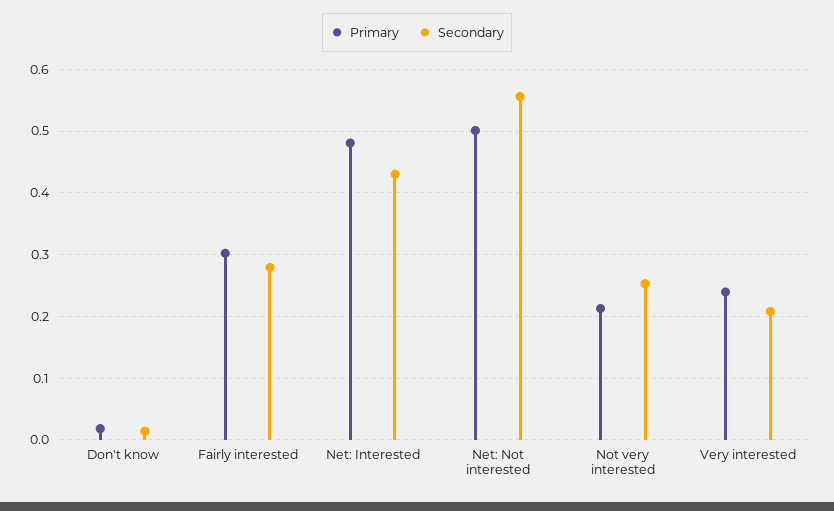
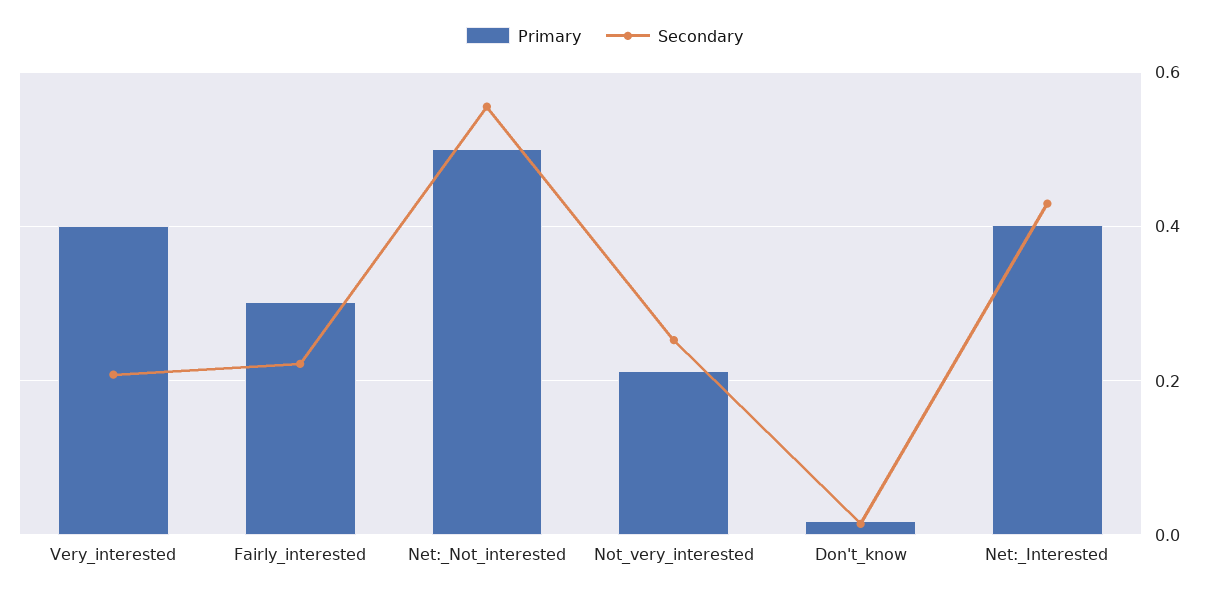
  {
    "Primary": {
      "Don't know": 0.02,
      "Fairly interested": 0.3,
-     "Net: Interested": 0.48,
+     "Net: Interested": 0.4,
      "Net: Not interested": 0.5,
      "Not very interested": 0.21,
-     "Very interested": 0.24
+     "Very interested": 0.4
    },
    "Secondary": {
      "Don't know": 0.01,
-     "Fairly interested": 0.28,
+     "Fairly interested": 0.22,
      "Net: Interested": 0.43,
      "Net: Not interested": 0.56,
      "Not very interested": 0.25,
      "Very interested": 0.21
    }
  }

